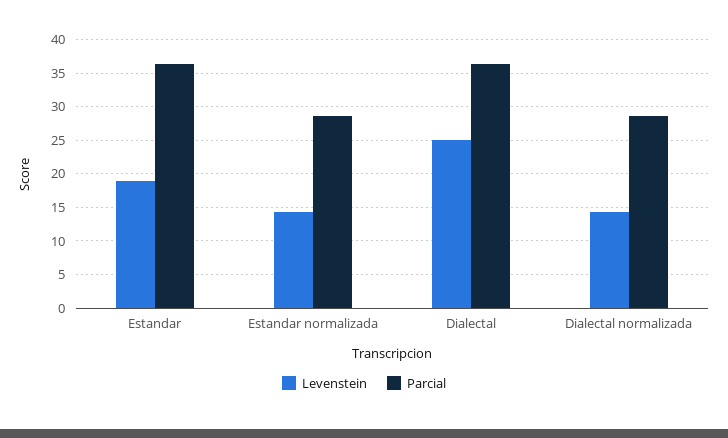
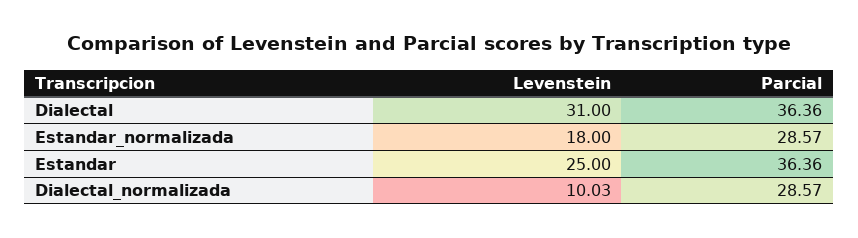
  {
    "Levenstein": {
-     "Estandar": 19,
+     "Estandar": 25,
-     "Estandar normalizada": 14,
+     "Estandar normalizada": 18,
-     "Dialectal": 25,
+     "Dialectal": 31,
-     "Dialectal normalizada": 14
+     "Dialectal normalizada": 10.03
    },
    "Parcial": {
      "Estandar": 36.36,
      "Estandar normalizada": 28.57,
      "Dialectal": 36.36,
      "Dialectal normalizada": 28.57
    }
  }

